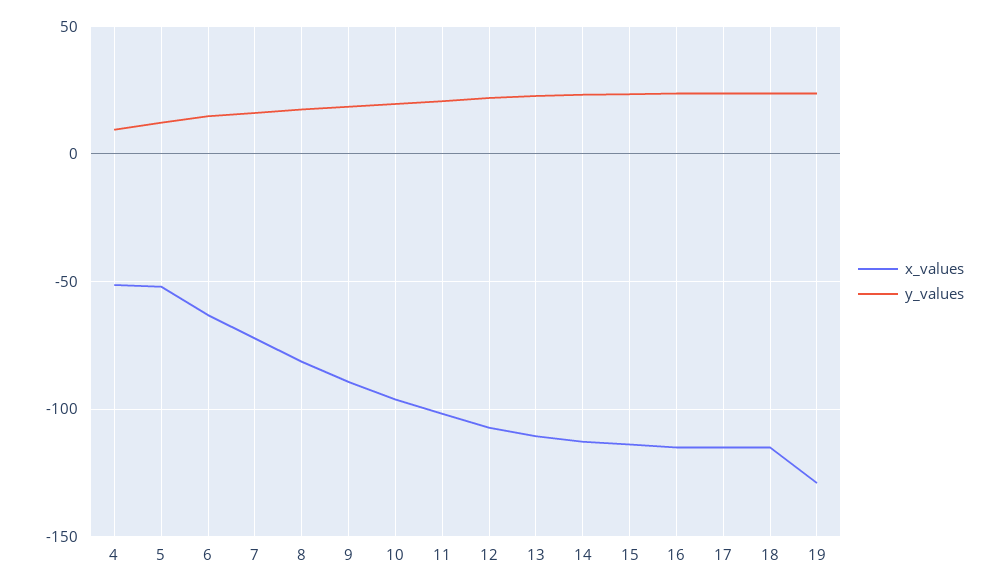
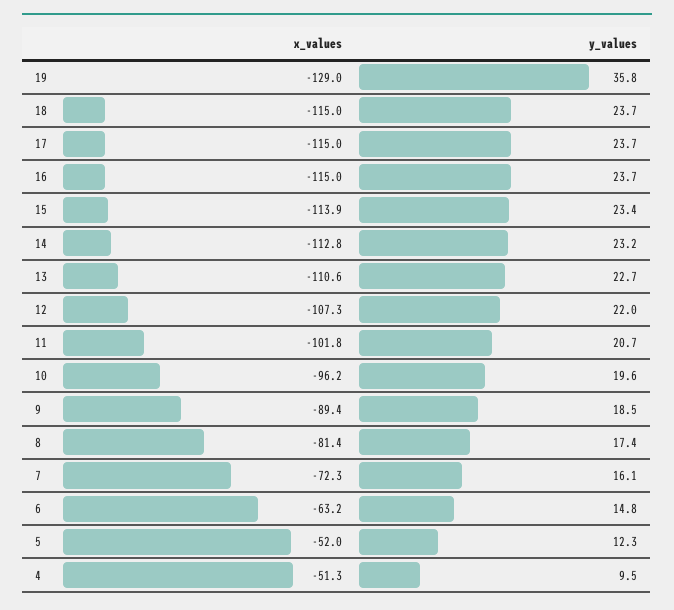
  {
    "x_values": {
      "4": -51.3,
      "5": -52,
      "6": -63.2,
      "7": -72.3,
      "8": -81.4,
      "9": -89.4,
      "10": -96.2,
      "11": -101.8,
      "12": -107.3,
      "13": -110.6,
      "14": -112.8,
      "15": -113.9,
      "16": -115,
      "17": -115,
      "18": -115,
      "19": -129
    },
    "y_values": {
      "4": 9.5,
      "5": 12.3,
      "6": 14.8,
      "7": 16.1,
      "8": 17.4,
      "9": 18.5,
      "10": 19.6,
      "11": 20.7,
      "12": 22,
      "13": 22.7,
      "14": 23.2,
      "15": 23.4,
      "16": 23.7,
      "17": 23.7,
      "18": 23.7,
-     "19": 25
+     "19": 35.8
    }
  }

